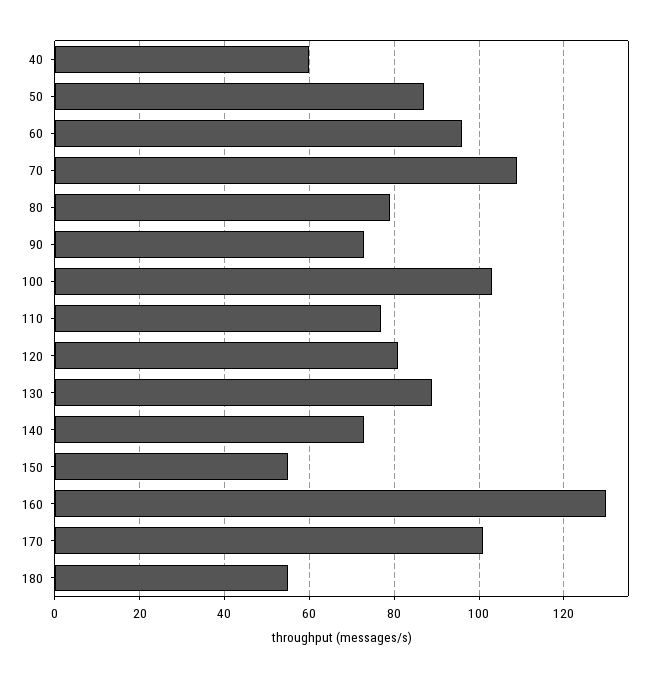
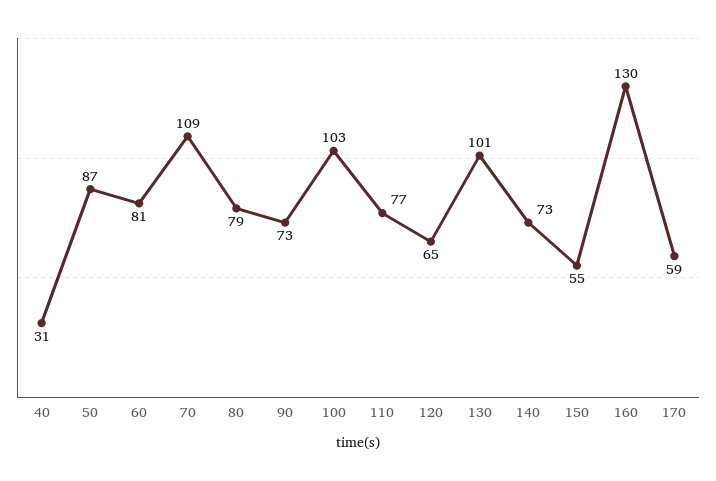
  {
-   "40": 60,
+   "40": 31,
    "50": 87,
-   "60": 95,
+   "60": 81,
    "70": 109,
    "80": 79,
    "90": 73,
    "100": 103,
    "110": 77,
-   "120": 80,
+   "120": 65,
-   "130": 90,
+   "130": 101,
    "140": 73,
    "150": 55,
    "160": 130,
-   "170": 100,
+   "170": 59
-   "180": 55
  }

